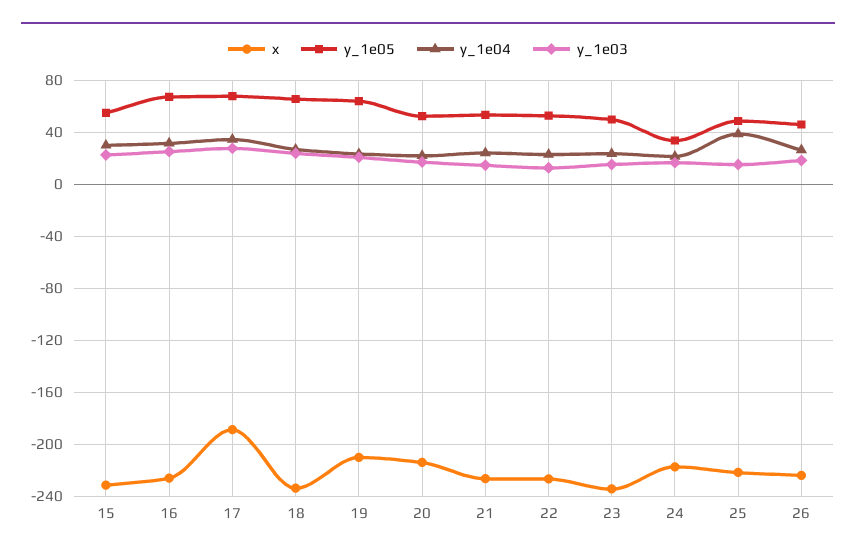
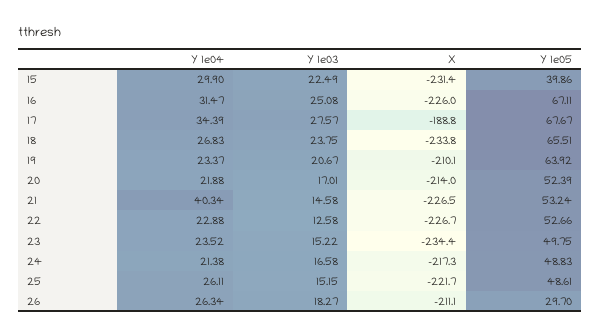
  {
    "x": {
      "15": -231.4,
      "16": -226,
      "17": -188.8,
      "18": -233.8,
      "19": -210.1,
      "20": -214,
      "21": -226.5,
      "22": -226.7,
      "23": -234.4,
      "24": -217.3,
      "25": -221.7,
-     "26": -225
+     "26": -211.1
    },
    "y_1e05": {
-     "15": 55,
+     "15": 39.86,
      "16": 67.11,
      "17": 67.67,
      "18": 65.51,
      "19": 63.92,
      "20": 52.39,
      "21": 53.24,
      "22": 52.66,
      "23": 49.75,
-     "24": 35,
+     "24": 48.83,
      "25": 48.61,
-     "26": 45
+     "26": 29.7
    },
    "y_1e04": {
      "15": 29.9,
      "16": 31.47,
      "17": 34.39,
      "18": 26.83,
      "19": 23.37,
      "20": 21.88,
-     "21": 25,
+     "21": 40.34,
      "22": 22.88,
      "23": 23.52,
      "24": 21.38,
-     "25": 40,
+     "25": 26.11,
      "26": 26.34
    },
    "y_1e03": {
      "15": 22.49,
      "16": 25.08,
      "17": 27.57,
      "18": 23.75,
      "19": 20.67,
      "20": 17.01,
      "21": 14.58,
      "22": 12.58,
      "23": 15.22,
      "24": 16.58,
      "25": 15.15,
      "26": 18.27
    }
  }

